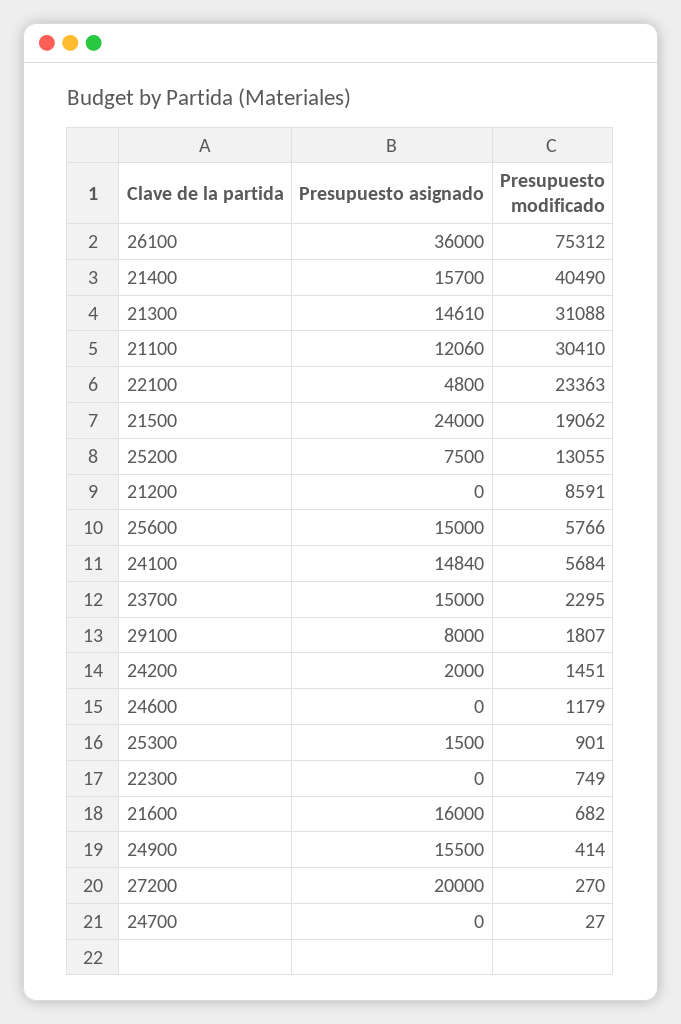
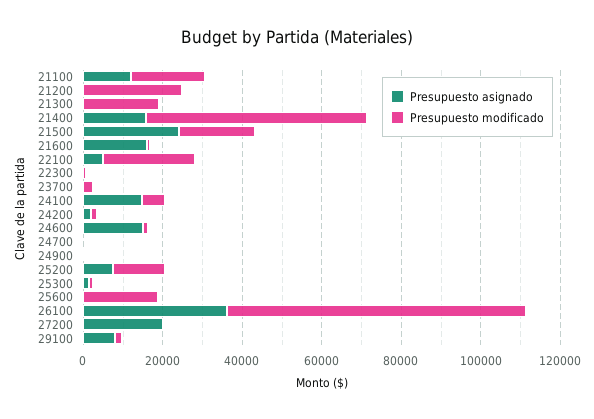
  {
    "Presupuesto asignado": {
      "26100": 36000,
      "21400": 15700,
-     "21300": 14610,
+     "21300": 0,
      "21100": 12060,
      "22100": 4800,
      "21500": 24000,
      "25200": 7500,
      "21200": 0,
-     "25600": 15000,
+     "25600": 0,
      "24100": 14840,
-     "23700": 15000,
+     "23700": 0,
      "29100": 8000,
      "24200": 2000,
-     "24600": 0,
+     "24600": 15000,
      "25300": 1500,
      "22300": 0,
      "21600": 16000,
-     "24900": 15500,
+     "24900": 0,
      "27200": 20000,
      "24700": 0
    },
    "Presupuesto modificado": {
      "26100": 75312,
-     "21400": 40490,
+     "21400": 55000,
-     "21300": 31088,
+     "21300": 20000,
-     "21100": 30410,
+     "21100": 20000,
      "22100": 23363,
      "21500": 19062,
      "25200": 13055,
-     "21200": 8591,
+     "21200": 25000,
-     "25600": 5766,
+     "25600": 20000,
      "24100": 5684,
      "23700": 2295,
      "29100": 1807,
      "24200": 1451,
      "24600": 1179,
      "25300": 901,
      "22300": 749,
      "21600": 682,
      "24900": 414,
      "27200": 270,
      "24700": 27
    }
  }

